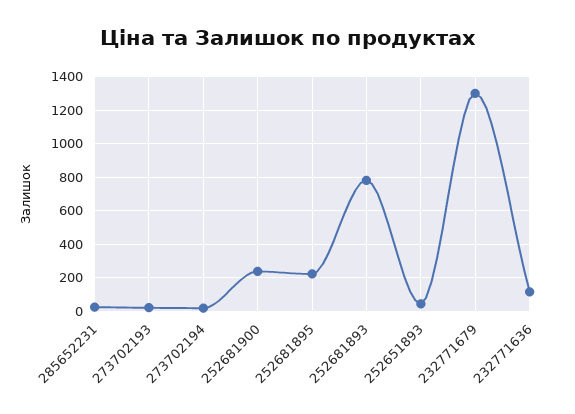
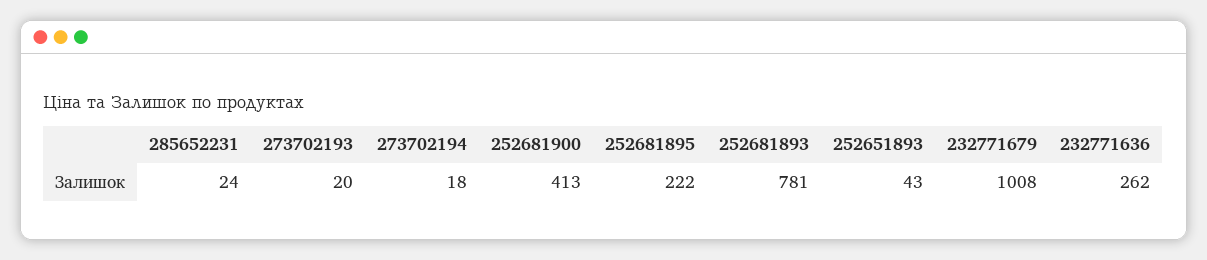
  {
    "285652231": 24,
    "273702193": 20,
    "273702194": 18,
-   "252681900": 250,
+   "252681900": 413,
    "252681895": 222,
    "252681893": 781,
    "252651893": 43,
-   "232771679": 1300,
+   "232771679": 1008,
-   "232771636": 100
+   "232771636": 262
  }

